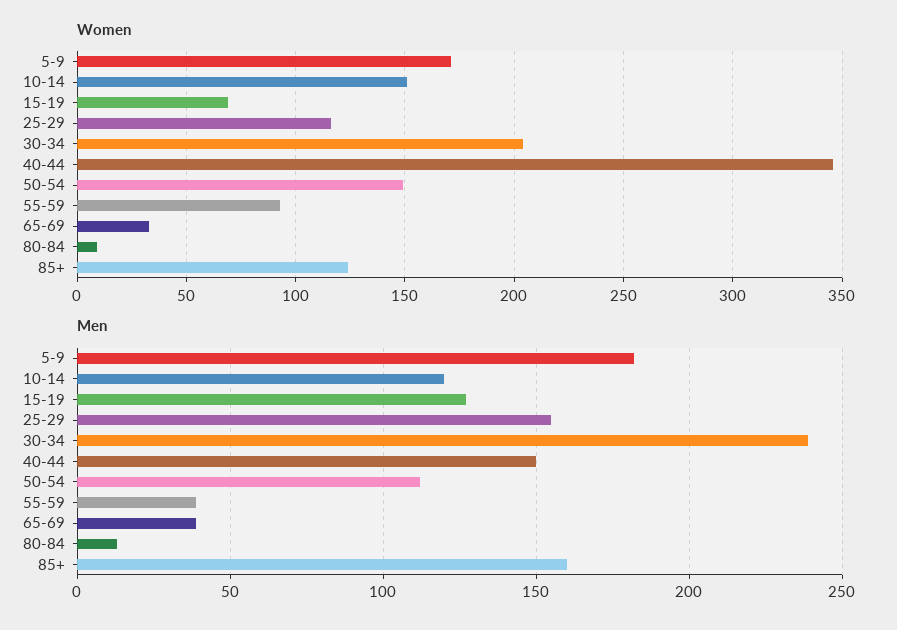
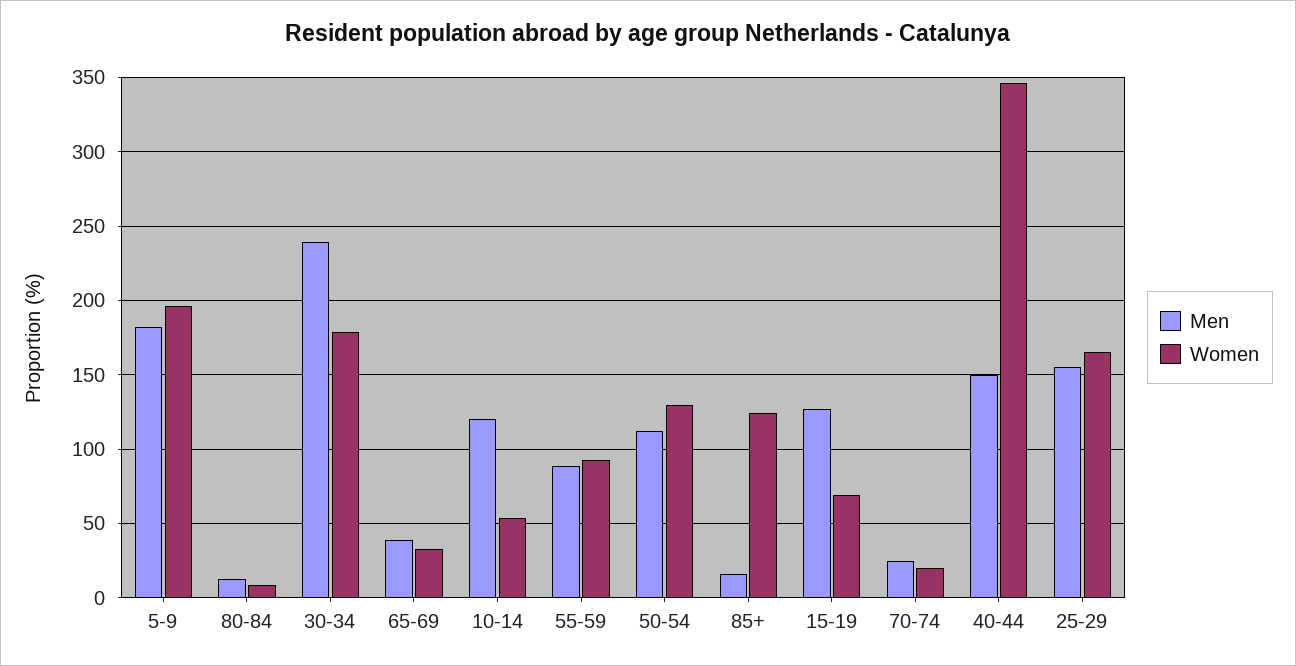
  {
    "Women": {
-     "5-9": 170,
+     "5-9": 195,
-     "10-14": 150,
+     "10-14": 55,
      "15-19": 70,
-     "25-29": 115,
+     "25-29": 165,
-     "30-34": 205,
+     "30-34": 180,
      "40-44": 345,
-     "50-54": 150,
+     "50-54": 130,
      "55-59": 95,
      "65-69": 35,
      "80-84": 10,
-     "85+": 125
+     "85+": 125,
+     "70-74": 20
    },
    "Men": {
      "5-9": 180,
      "10-14": 120,
      "15-19": 125,
      "25-29": 155,
      "30-34": 240,
      "40-44": 150,
      "50-54": 110,
-     "55-59": 40,
+     "55-59": 90,
      "65-69": 40,
      "80-84": 15,
-     "85+": 160
+     "85+": 15,
+     "70-74": 25
    }
  }

